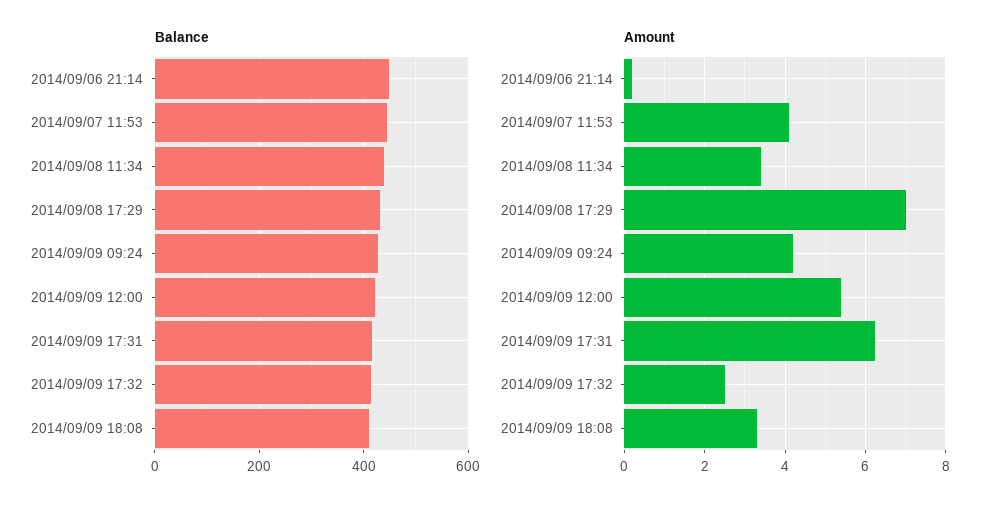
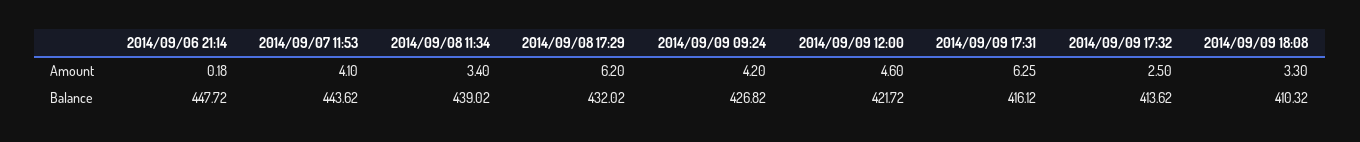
  {
    "Balance": {
      "2014/09/06 21:14": 447.72,
      "2014/09/07 11:53": 443.62,
      "2014/09/08 11:34": 439.02,
      "2014/09/08 17:29": 432.02,
      "2014/09/09 09:24": 426.82,
      "2014/09/09 12:00": 421.72,
      "2014/09/09 17:31": 416.12,
      "2014/09/09 17:32": 413.62,
      "2014/09/09 18:08": 410.32
    },
    "Amount": {
      "2014/09/06 21:14": 0.18,
      "2014/09/07 11:53": 4.1,
      "2014/09/08 11:34": 3.4,
-     "2014/09/08 17:29": 7,
+     "2014/09/08 17:29": 6.2,
      "2014/09/09 09:24": 4.2,
-     "2014/09/09 12:00": 5.4,
+     "2014/09/09 12:00": 4.6,
      "2014/09/09 17:31": 6.25,
      "2014/09/09 17:32": 2.5,
      "2014/09/09 18:08": 3.3
    }
  }

